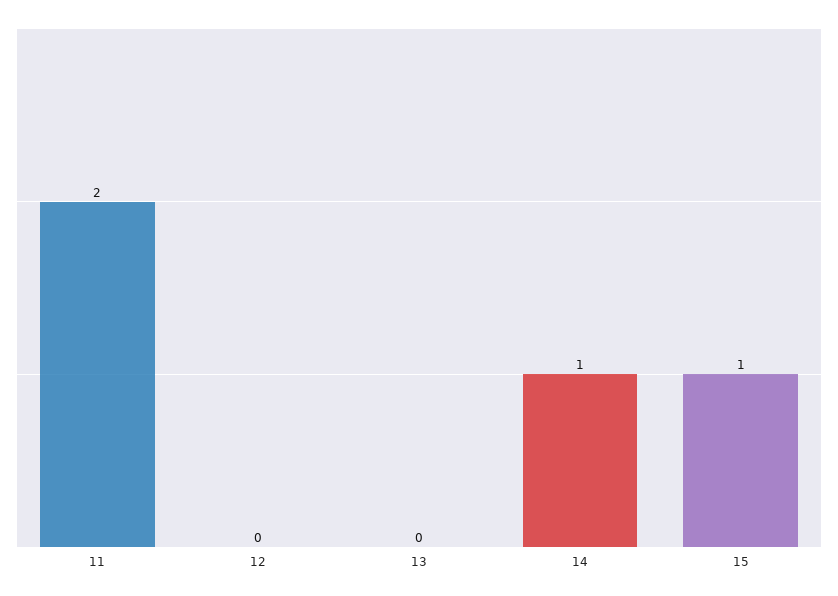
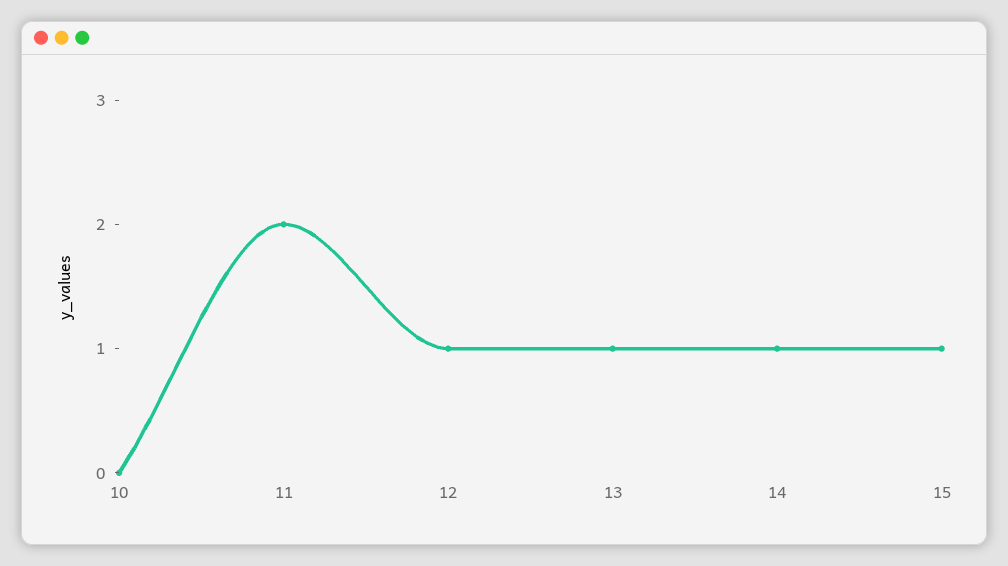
  {
    "11": 2,
-   "12": 0,
+   "12": 1,
-   "13": 0,
+   "13": 1,
    "14": 1,
-   "15": 1
+   "15": 1,
+   "10": 0
  }

